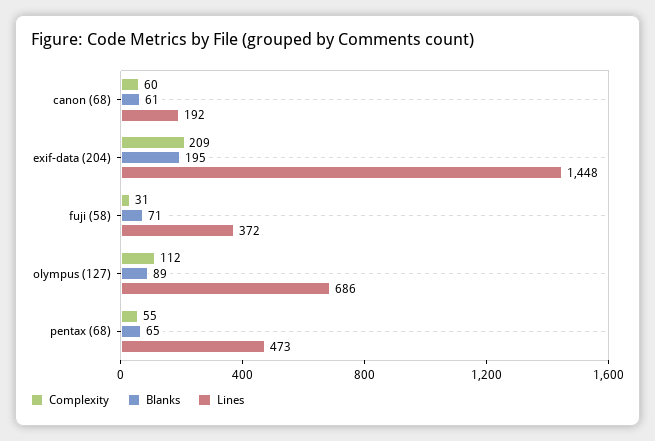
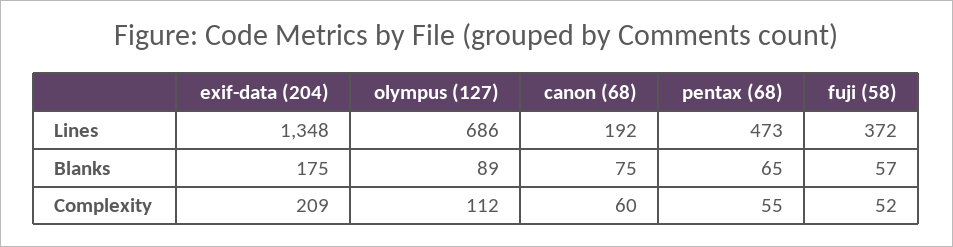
  {
    "Complexity": {
      "canon (68)": 60,
      "exif-data (204)": 209,
-     "fuji (58)": 31,
+     "fuji (58)": 52,
      "olympus (127)": 112,
      "pentax (68)": 55
    },
    "Blanks": {
-     "canon (68)": 61,
+     "canon (68)": 75,
-     "exif-data (204)": 195,
+     "exif-data (204)": 175,
-     "fuji (58)": 71,
+     "fuji (58)": 57,
      "olympus (127)": 89,
      "pentax (68)": 65
    },
    "Lines": {
      "canon (68)": 192,
-     "exif-data (204)": 1448,
+     "exif-data (204)": 1348,
      "fuji (58)": 372,
      "olympus (127)": 686,
      "pentax (68)": 473
    }
  }

